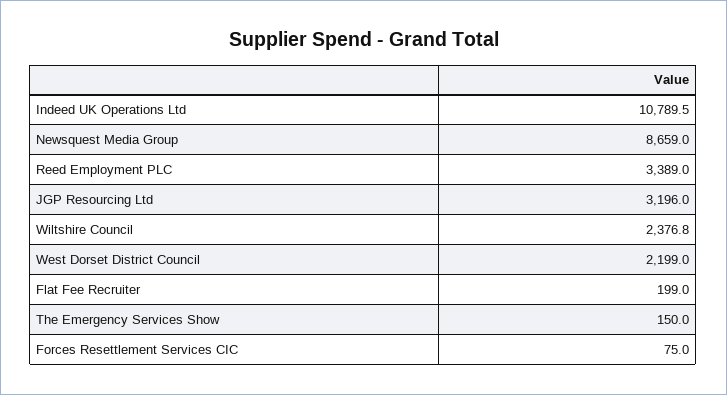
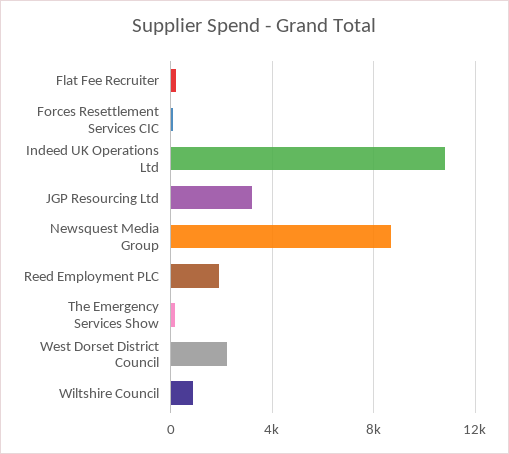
  {
    "Indeed UK Operations Ltd": 10789.5,
    "Newsquest Media Group": 8659,
-   "Reed Employment PLC": 3389,
+   "Reed Employment PLC": 2000,
    "JGP Resourcing Ltd": 3196,
-   "Wiltshire Council": 2376.8,
+   "Wiltshire Council": 1000,
    "West Dorset District Council": 2199,
    "Flat Fee Recruiter": 199,
    "The Emergency Services Show": 150,
    "Forces Resettlement Services CIC": 75
  }

